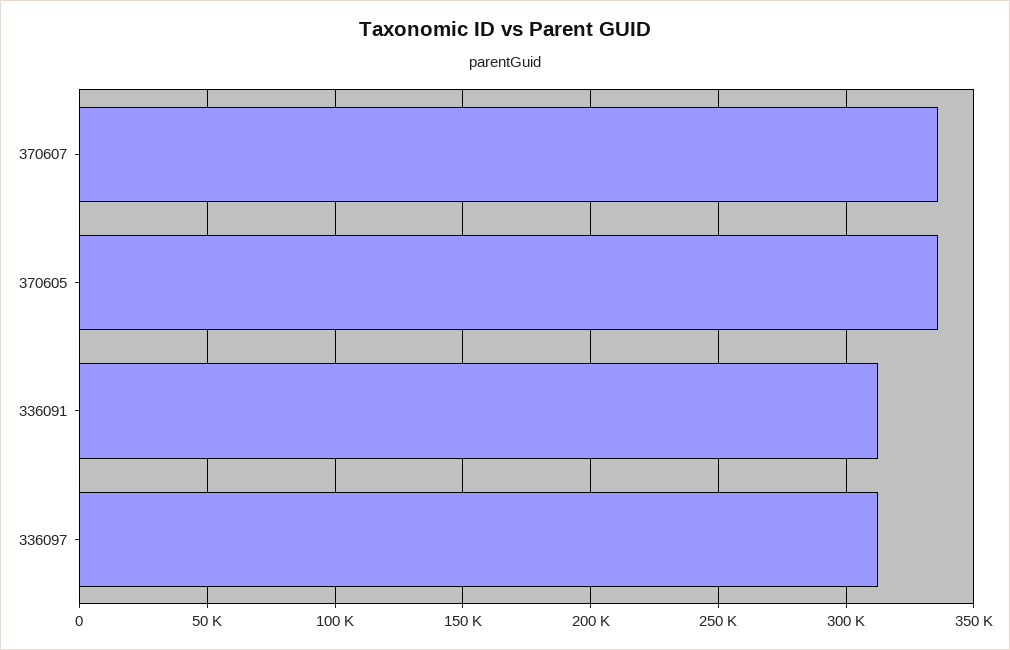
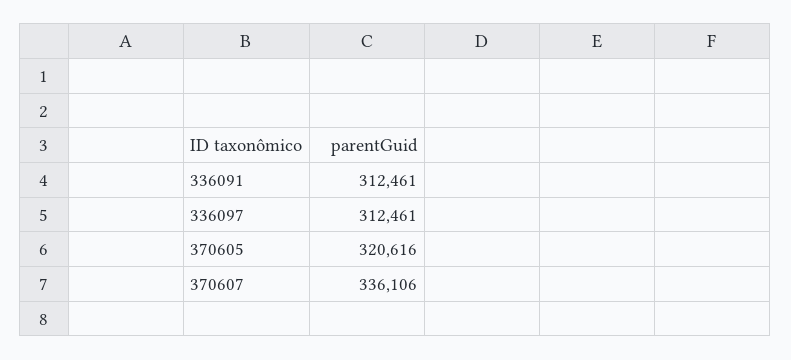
  {
    "370607": 336106,
-   "370605": 335000,
+   "370605": 320616,
    "336091": 312461,
    "336097": 312461
  }

